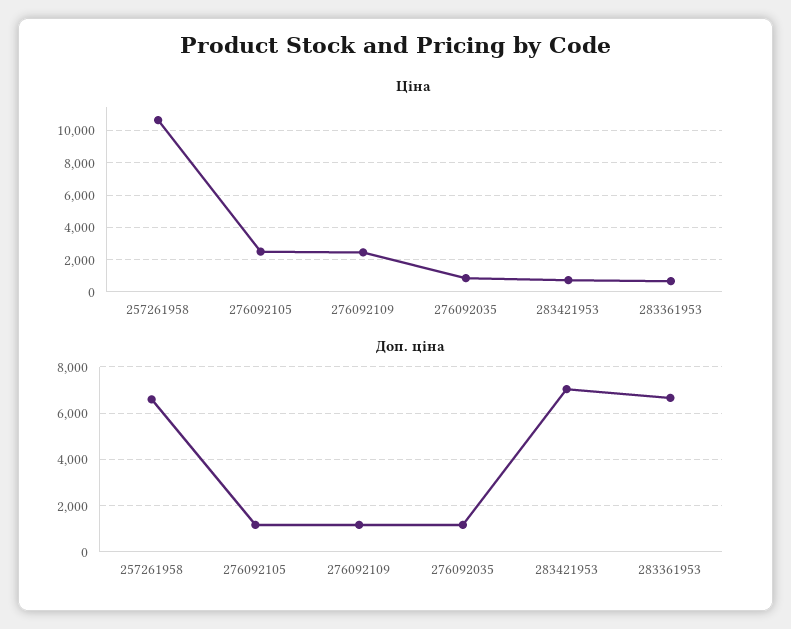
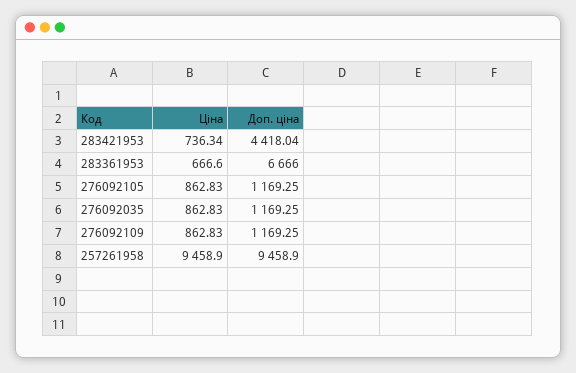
  {
    "Ціна": {
-     "257261958": 10500,
+     "257261958": 9458.9,
-     "276092105": 2500,
+     "276092105": 862.83,
-     "276092109": 2500,
+     "276092109": 862.83,
      "276092035": 862.83,
      "283421953": 736.34,
      "283361953": 666.6
    },
    "Доп. ціна": {
-     "257261958": 6500,
+     "257261958": 9458.9,
      "276092105": 1169.25,
      "276092109": 1169.25,
      "276092035": 1169.25,
-     "283421953": 7000,
+     "283421953": 4418.04,
      "283361953": 6666
    }
  }

